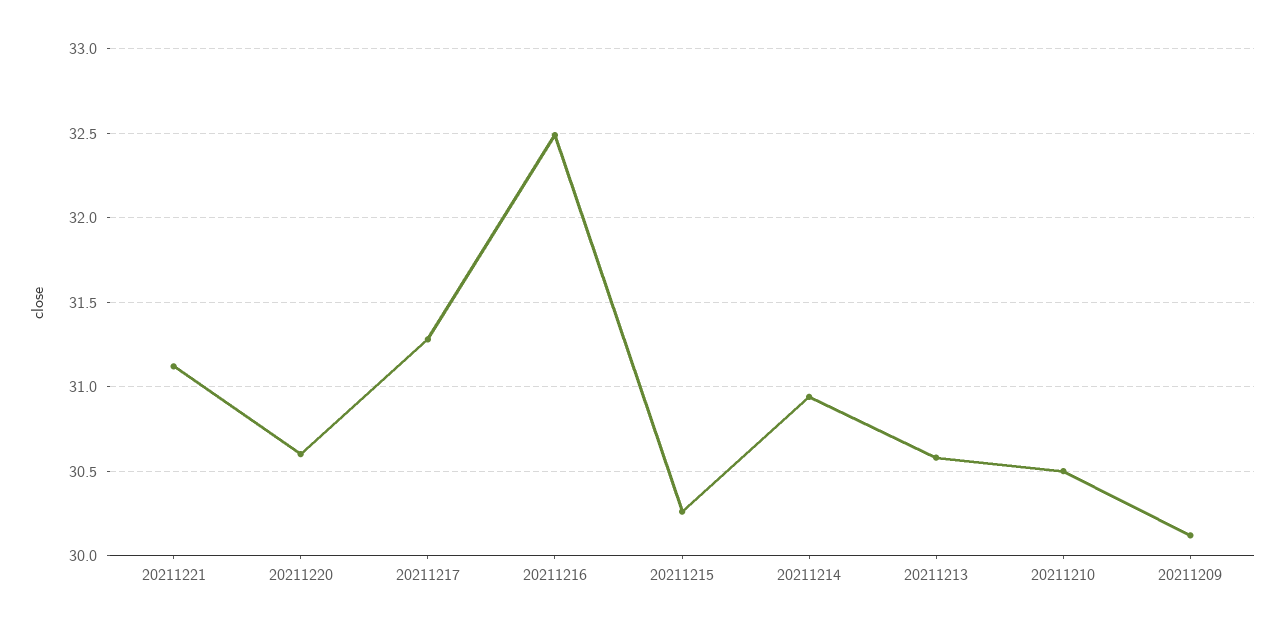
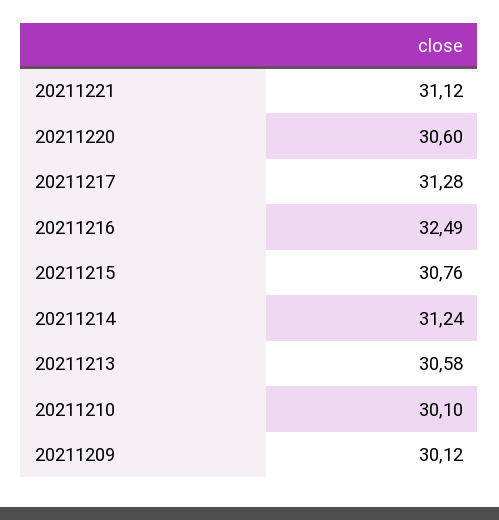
  {
    "20211221": 31.12,
    "20211220": 30.6,
    "20211217": 31.28,
    "20211216": 32.49,
-   "20211215": 30.25,
+   "20211215": 30.76,
-   "20211214": 30.95,
+   "20211214": 31.24,
    "20211213": 30.58,
-   "20211210": 30.5,
+   "20211210": 30.1,
    "20211209": 30.12
  }

